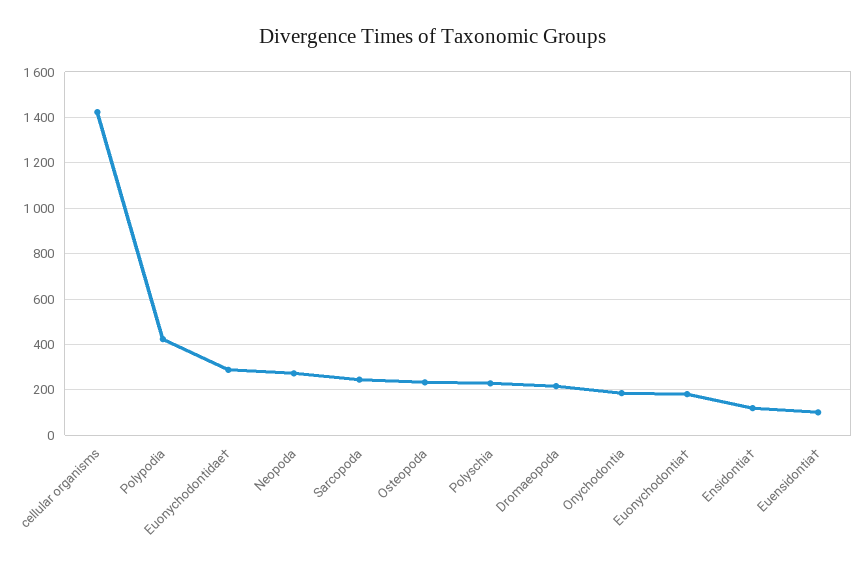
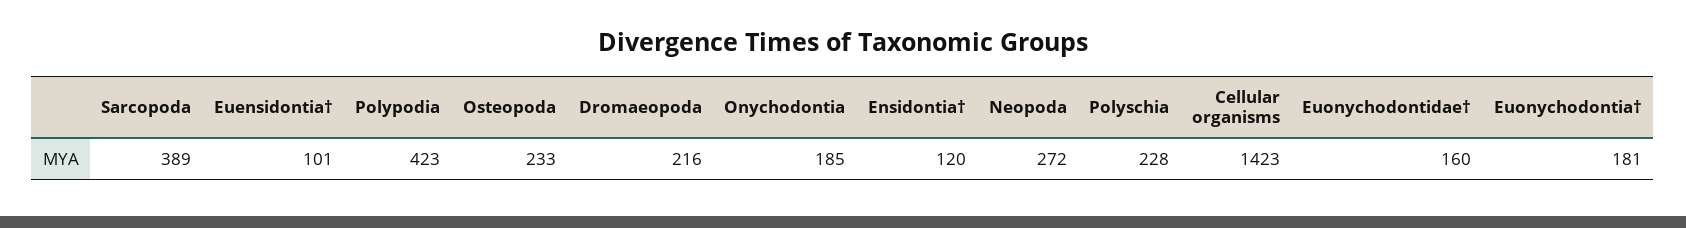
  {
    "cellular organisms": 1423,
    "Polypodia": 423,
-   "Euonychodontidae†": 300,
+   "Euonychodontidae†": 160,
    "Neopoda": 272,
-   "Sarcopoda": 250,
+   "Sarcopoda": 389,
    "Osteopoda": 233,
    "Polyschia": 228,
    "Dromaeopoda": 216,
    "Onychodontia": 185,
    "Euonychodontia†": 181,
    "Ensidontia†": 120,
    "Euensidontia†": 101
  }

